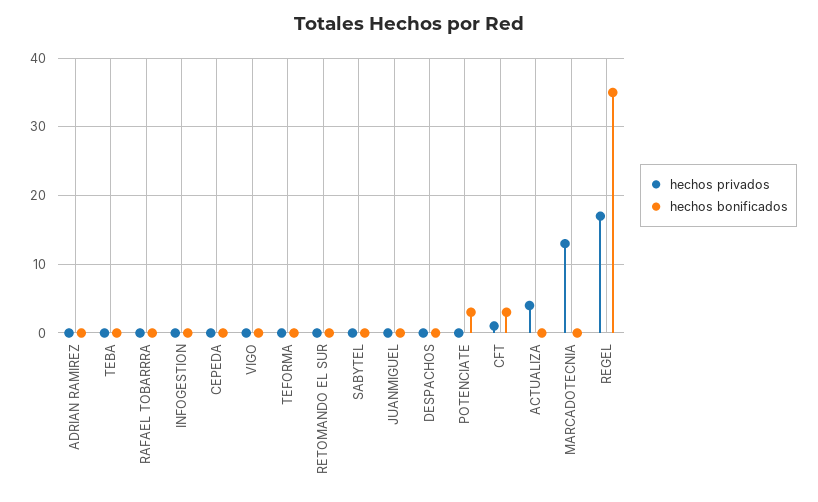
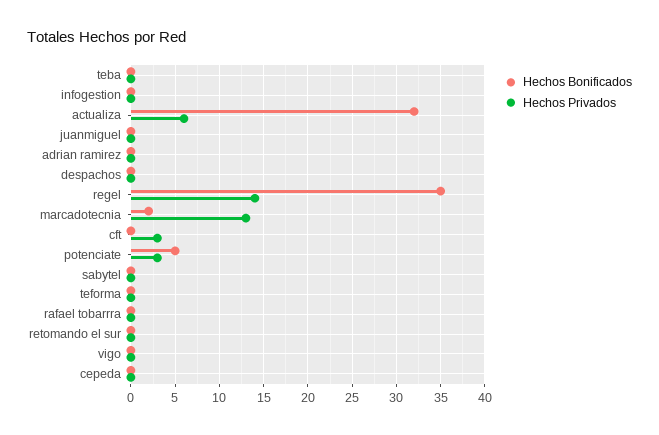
  {
    "hechos privados": {
      "ADRIAN RAMIREZ": 0,
      "TEBA": 0,
      "RAFAEL TOBARRRA": 0,
      "INFOGESTION": 0,
      "CEPEDA": 0,
      "VIGO": 0,
      "TEFORMA": 0,
      "RETOMANDO EL SUR": 0,
      "SABYTEL": 0,
      "JUANMIGUEL": 0,
      "DESPACHOS": 0,
-     "POTENCIATE": 0,
+     "POTENCIATE": 3,
-     "CFT": 1,
+     "CFT": 3,
-     "ACTUALIZA": 4,
+     "ACTUALIZA": 6,
      "MARCADOTECNIA": 13,
-     "REGEL": 17
+     "REGEL": 14
    },
    "hechos bonificados": {
      "ADRIAN RAMIREZ": 0,
      "TEBA": 0,
      "RAFAEL TOBARRRA": 0,
      "INFOGESTION": 0,
      "CEPEDA": 0,
      "VIGO": 0,
      "TEFORMA": 0,
      "RETOMANDO EL SUR": 0,
      "SABYTEL": 0,
      "JUANMIGUEL": 0,
      "DESPACHOS": 0,
-     "POTENCIATE": 3,
+     "POTENCIATE": 5,
-     "CFT": 3,
+     "CFT": 0,
-     "ACTUALIZA": 0,
+     "ACTUALIZA": 32,
-     "MARCADOTECNIA": 0,
+     "MARCADOTECNIA": 2,
      "REGEL": 35
    }
  }

